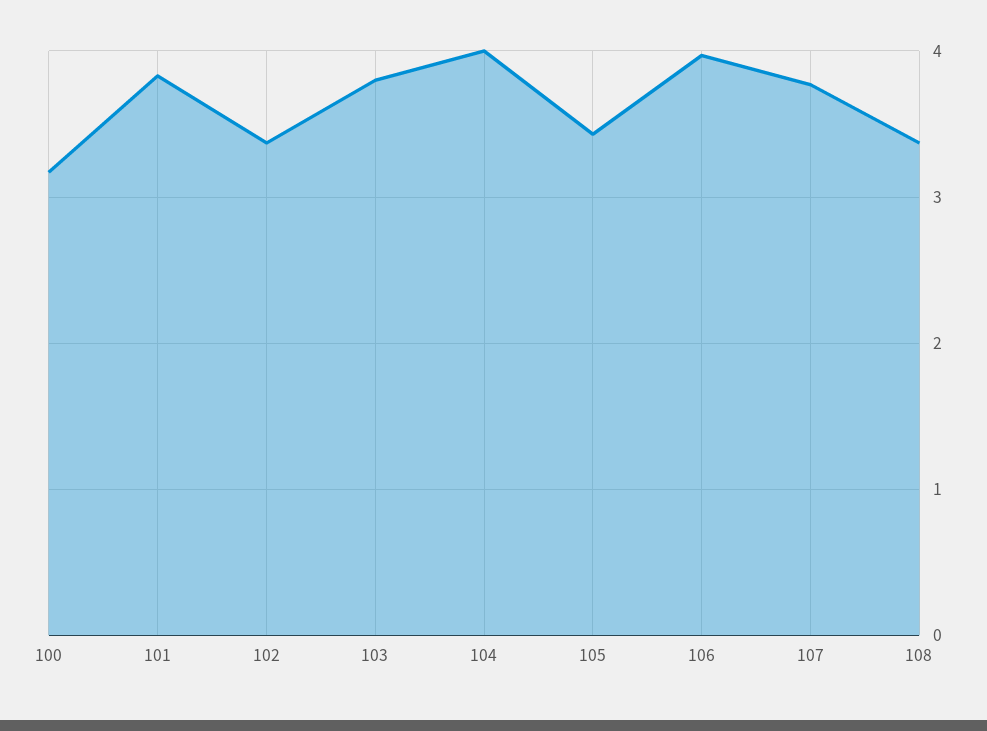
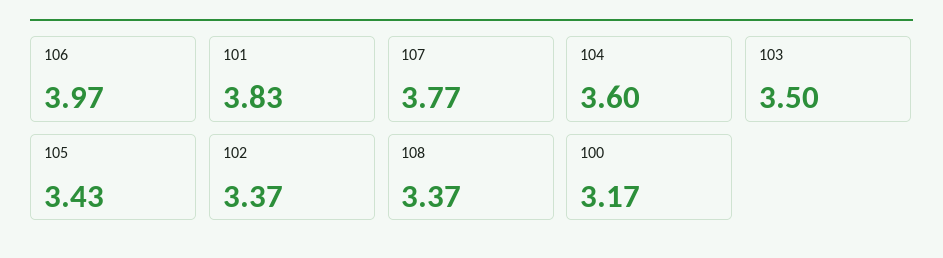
  {
    "100": 3.17,
    "101": 3.83,
    "102": 3.37,
-   "103": 3.8,
+   "103": 3.5,
-   "104": 4,
+   "104": 3.6,
    "105": 3.43,
    "106": 3.97,
    "107": 3.77,
    "108": 3.37
  }

